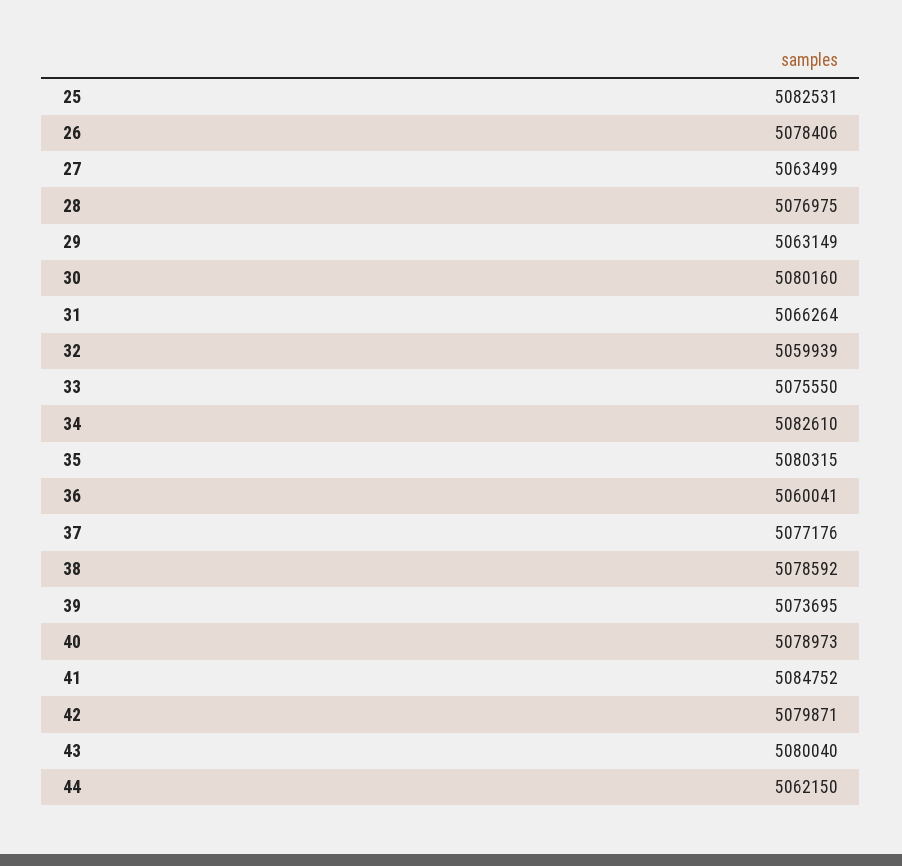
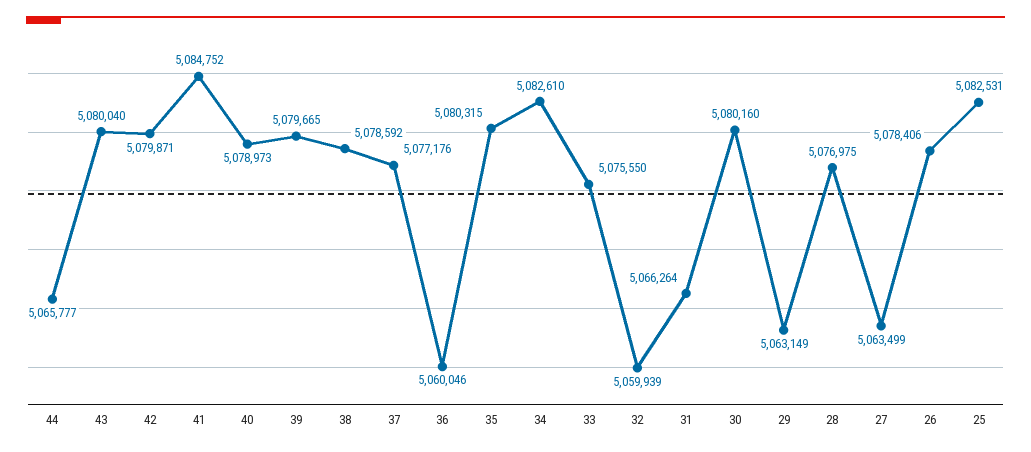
  {
    "25": 5082531,
    "26": 5078406,
    "27": 5063499,
    "28": 5076975,
    "29": 5063149,
    "30": 5080160,
    "31": 5066264,
    "32": 5059939,
    "33": 5075550,
    "34": 5082610,
    "35": 5080315,
-   "36": 5060041,
+   "36": 5060046,
    "37": 5077176,
    "38": 5078592,
-   "39": 5073695,
+   "39": 5079665,
    "40": 5078973,
    "41": 5084752,
    "42": 5079871,
    "43": 5080040,
-   "44": 5062150
+   "44": 5065777
  }

